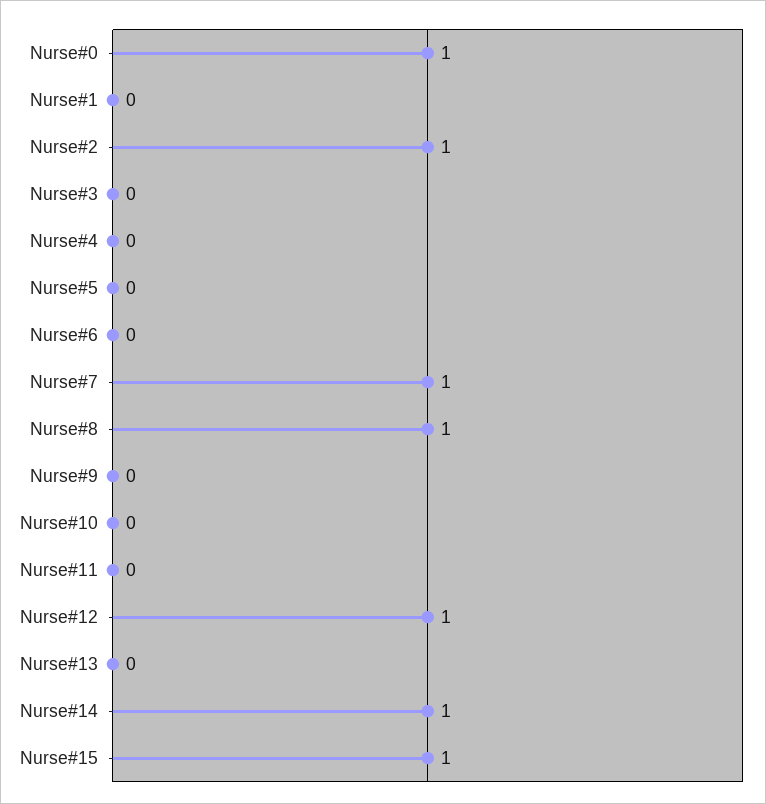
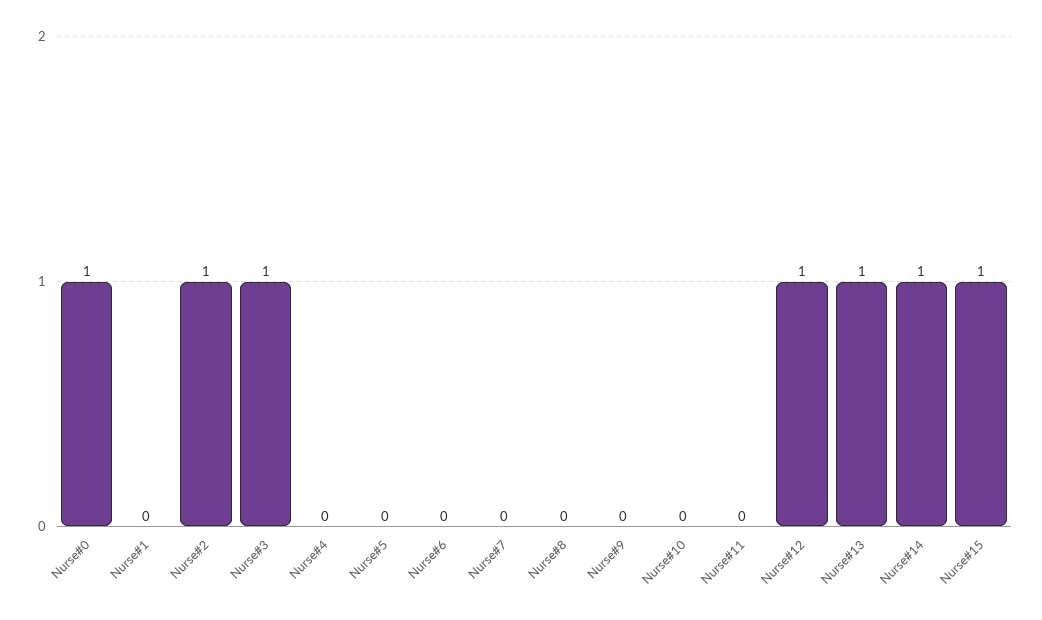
  {
    "Nurse#0": 1,
    "Nurse#1": 0,
    "Nurse#2": 1,
-   "Nurse#3": 0,
+   "Nurse#3": 1,
    "Nurse#4": 0,
    "Nurse#5": 0,
    "Nurse#6": 0,
-   "Nurse#7": 1,
+   "Nurse#7": 0,
-   "Nurse#8": 1,
+   "Nurse#8": 0,
    "Nurse#9": 0,
    "Nurse#10": 0,
    "Nurse#11": 0,
    "Nurse#12": 1,
-   "Nurse#13": 0,
+   "Nurse#13": 1,
    "Nurse#14": 1,
    "Nurse#15": 1
  }

